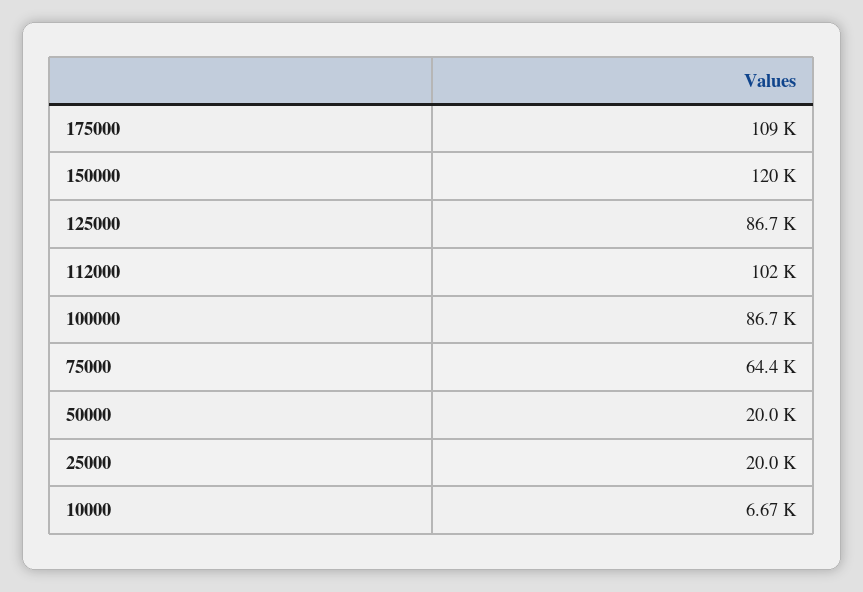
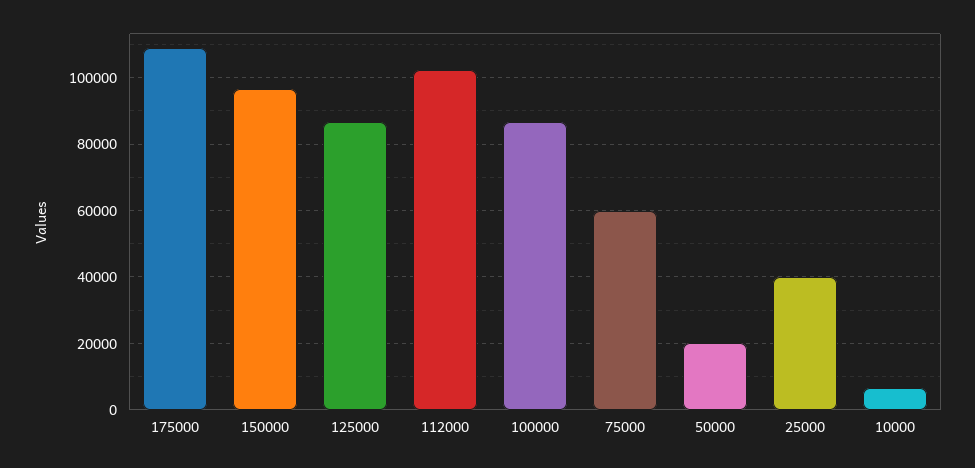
  {
    "175000": 109000,
-   "150000": 120000,
+   "150000": 96000,
    "125000": 86700,
    "112000": 102000,
    "100000": 86700,
-   "75000": 64400,
+   "75000": 60000,
    "50000": 20000,
-   "25000": 20000,
+   "25000": 40000,
    "10000": 6670
  }

